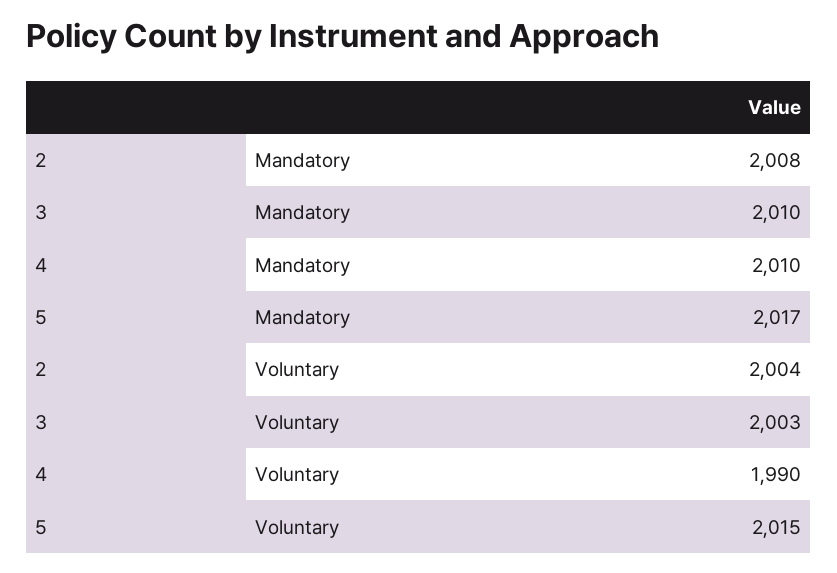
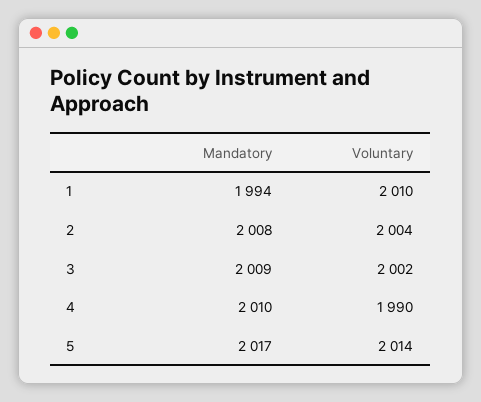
  {
    "2": {
      "Mandatory": 2008,
      "Voluntary": 2004
    },
    "3": {
-     "Mandatory": 2010,
+     "Mandatory": 2009,
-     "Voluntary": 2003
+     "Voluntary": 2002
    },
    "4": {
      "Mandatory": 2010,
      "Voluntary": 1990
    },
    "5": {
      "Mandatory": 2017,
-     "Voluntary": 2015
+     "Voluntary": 2014
-   }
+   },
+   "1": {
+     "Mandatory": 1994,
+     "Voluntary": 2010
+   }
  }

